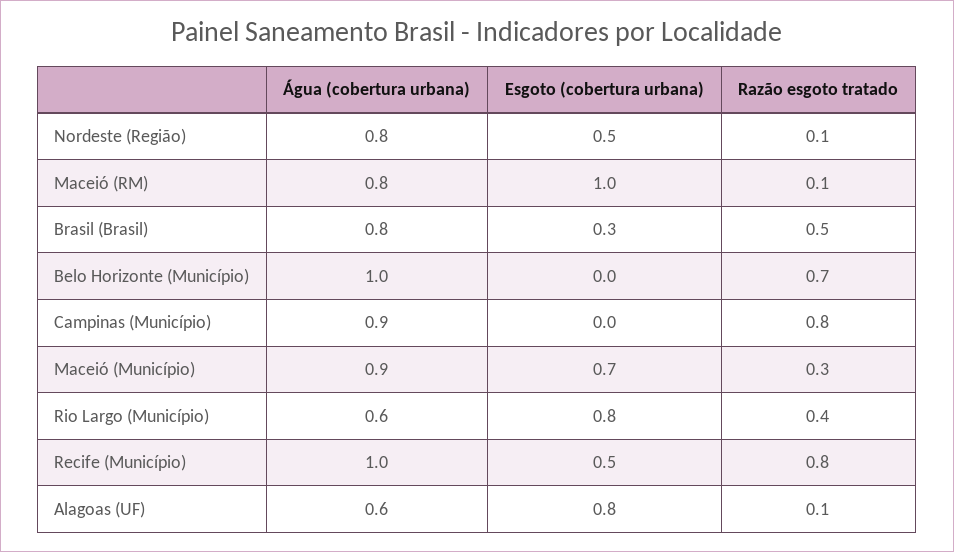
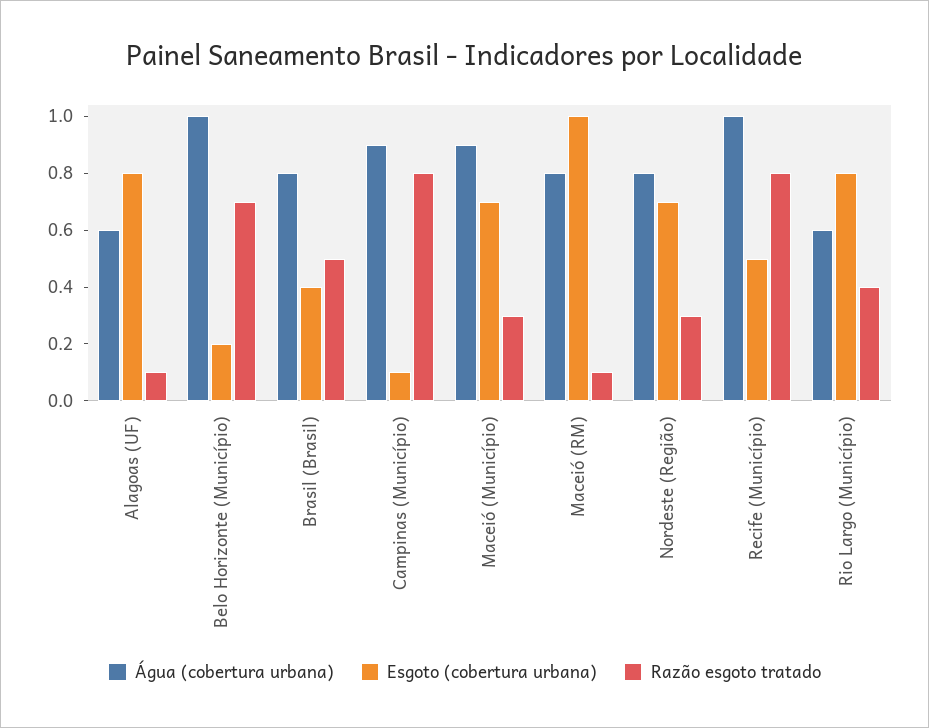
  {
    "Água (cobertura urbana)": {
      "Nordeste (Região)": 0.8,
      "Maceió (RM)": 0.8,
      "Brasil (Brasil)": 0.8,
      "Belo Horizonte (Município)": 1,
      "Campinas (Município)": 0.9,
      "Maceió (Município)": 0.9,
      "Rio Largo (Município)": 0.6,
      "Recife (Município)": 1,
      "Alagoas (UF)": 0.6
    },
    "Esgoto (cobertura urbana)": {
-     "Nordeste (Região)": 0.5,
+     "Nordeste (Região)": 0.7,
      "Maceió (RM)": 1,
-     "Brasil (Brasil)": 0.3,
+     "Brasil (Brasil)": 0.4,
-     "Belo Horizonte (Município)": 0,
+     "Belo Horizonte (Município)": 0.2,
-     "Campinas (Município)": 0,
+     "Campinas (Município)": 0.1,
      "Maceió (Município)": 0.7,
      "Rio Largo (Município)": 0.8,
      "Recife (Município)": 0.5,
      "Alagoas (UF)": 0.8
    },
    "Razão esgoto tratado": {
-     "Nordeste (Região)": 0.1,
+     "Nordeste (Região)": 0.3,
      "Maceió (RM)": 0.1,
      "Brasil (Brasil)": 0.5,
      "Belo Horizonte (Município)": 0.7,
      "Campinas (Município)": 0.8,
      "Maceió (Município)": 0.3,
      "Rio Largo (Município)": 0.4,
      "Recife (Município)": 0.8,
      "Alagoas (UF)": 0.1
    }
  }

